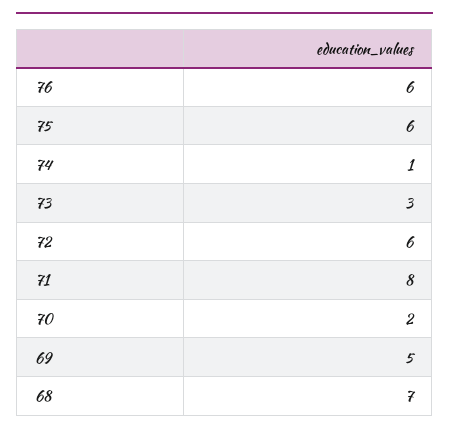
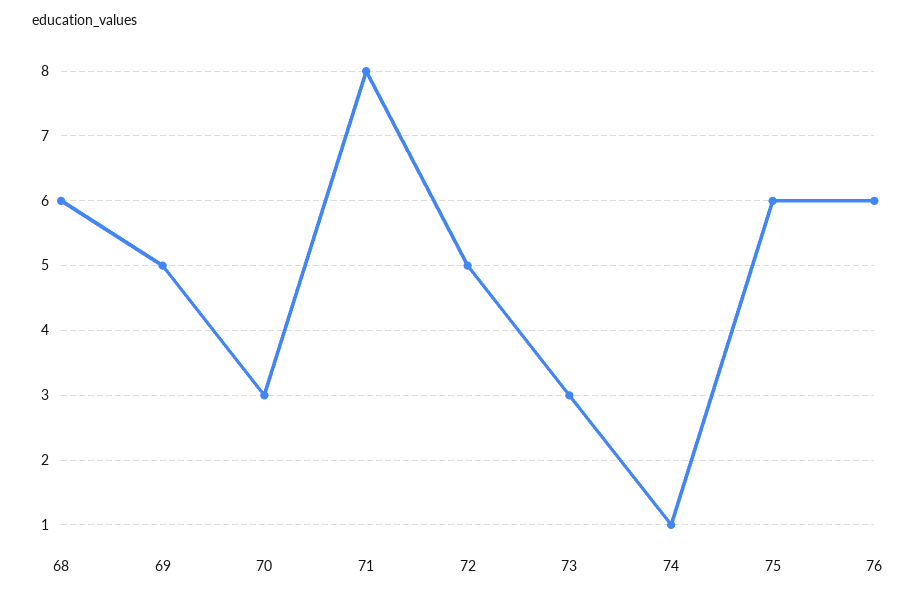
  {
    "76": 6,
    "75": 6,
    "74": 1,
    "73": 3,
-   "72": 6,
+   "72": 5,
    "71": 8,
-   "70": 2,
+   "70": 3,
    "69": 5,
-   "68": 7
+   "68": 6
  }

